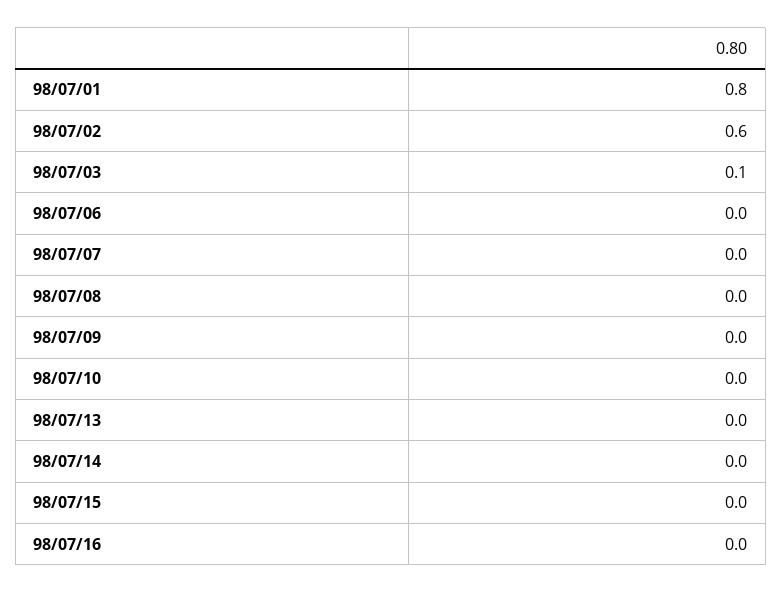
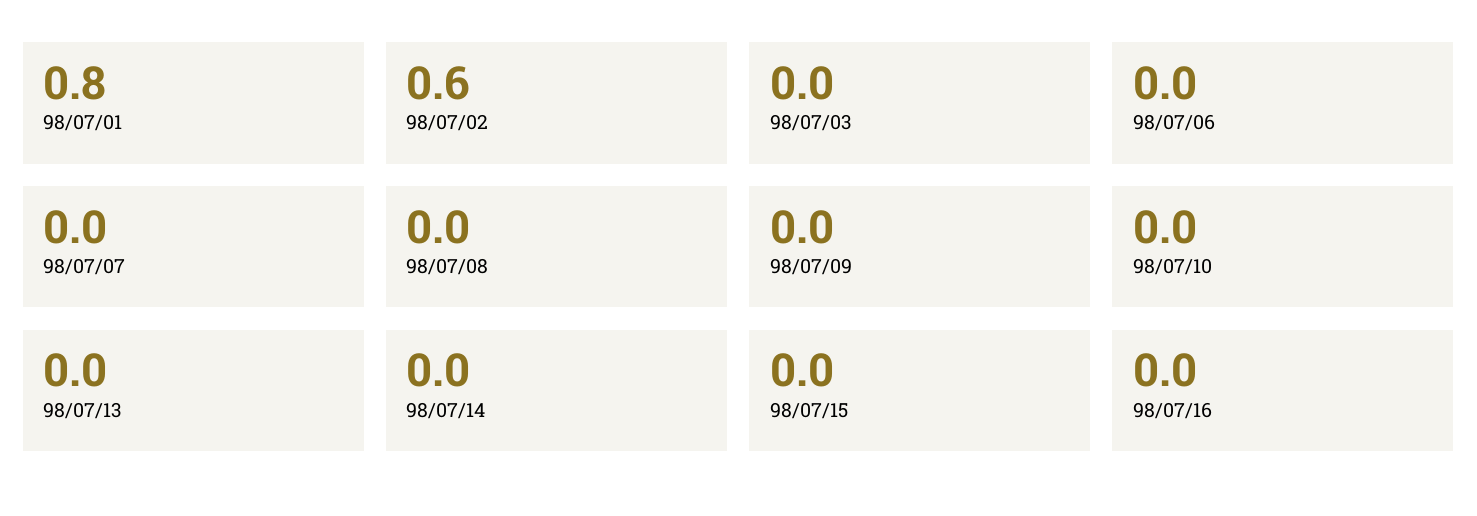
  {
    "98/07/01": 0.8,
    "98/07/02": 0.6,
-   "98/07/03": 0.1,
+   "98/07/03": 0,
    "98/07/06": 0,
    "98/07/07": 0,
    "98/07/08": 0,
    "98/07/09": 0,
    "98/07/10": 0,
    "98/07/13": 0,
    "98/07/14": 0,
    "98/07/15": 0,
    "98/07/16": 0
  }

